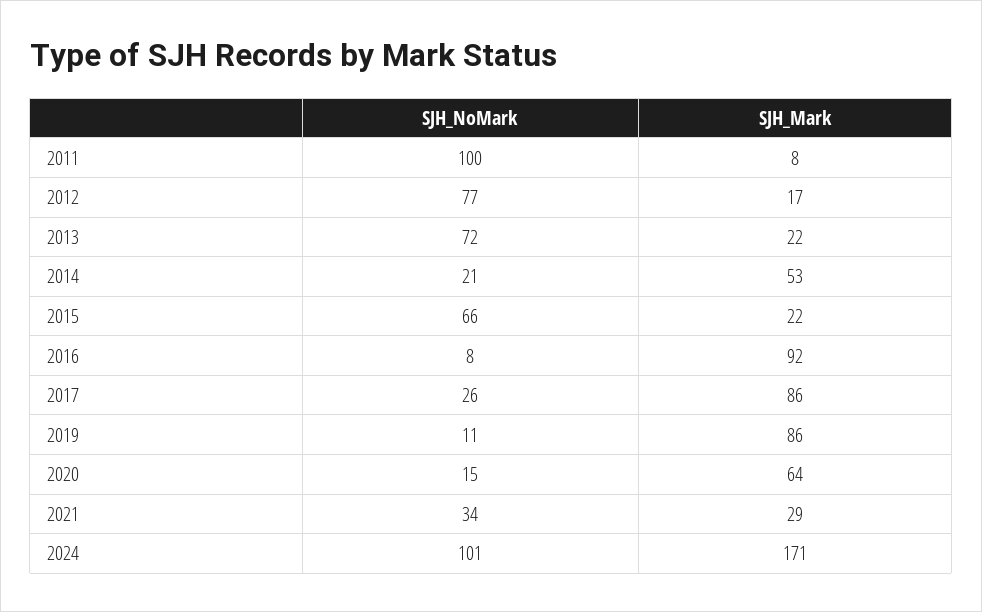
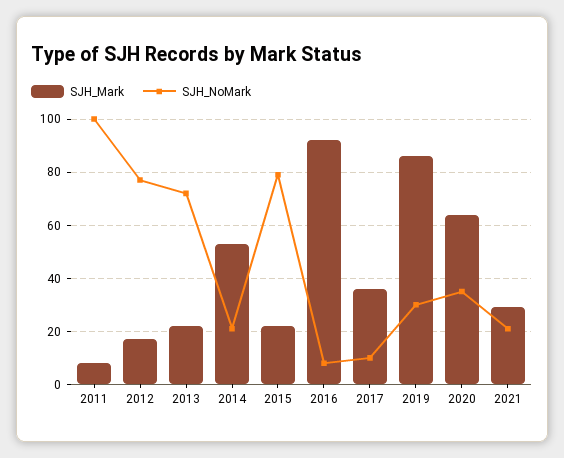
  {
    "SJH_NoMark": {
      "2011": 100,
      "2012": 77,
      "2013": 72,
      "2014": 21,
-     "2015": 66,
+     "2015": 80,
      "2016": 8,
-     "2017": 26,
+     "2017": 10,
-     "2019": 11,
+     "2019": 30,
-     "2020": 15,
+     "2020": 35,
-     "2021": 34,
+     "2021": 20
-     "2024": 101
    },
    "SJH_Mark": {
      "2011": 8,
      "2012": 17,
      "2013": 22,
      "2014": 53,
      "2015": 22,
      "2016": 92,
-     "2017": 86,
+     "2017": 35,
      "2019": 86,
      "2020": 64,
-     "2021": 29,
+     "2021": 29
-     "2024": 171
    }
  }

